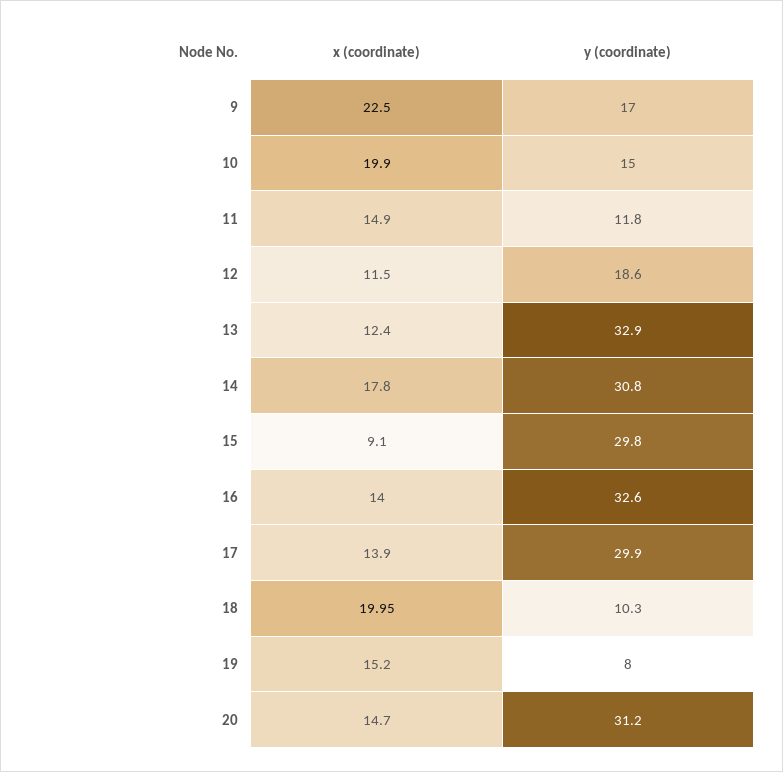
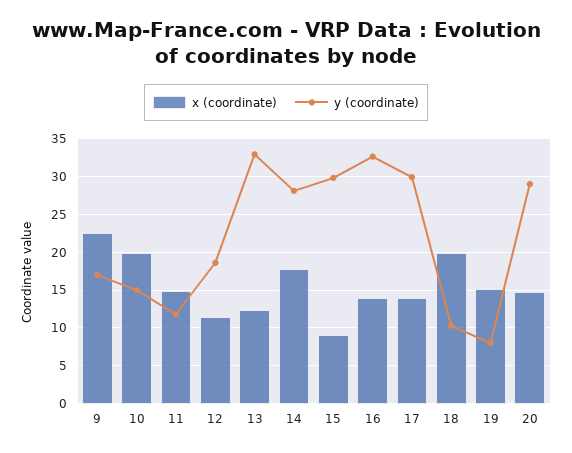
  {
    "x (coordinate)": {
      "9": 22.5,
      "10": 19.9,
      "11": 14.9,
      "12": 11.5,
      "13": 12.4,
      "14": 17.8,
      "15": 9.1,
      "16": 14,
      "17": 13.9,
      "18": 19.95,
      "19": 15.2,
      "20": 14.7
    },
    "y (coordinate)": {
      "9": 17,
      "10": 15,
      "11": 11.8,
      "12": 18.6,
      "13": 32.9,
-     "14": 30.8,
+     "14": 28,
      "15": 29.8,
      "16": 32.6,
      "17": 29.9,
      "18": 10.3,
      "19": 8,
-     "20": 31.2
+     "20": 29
    }
  }

